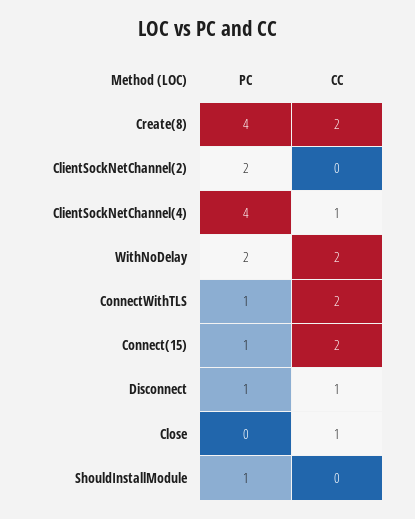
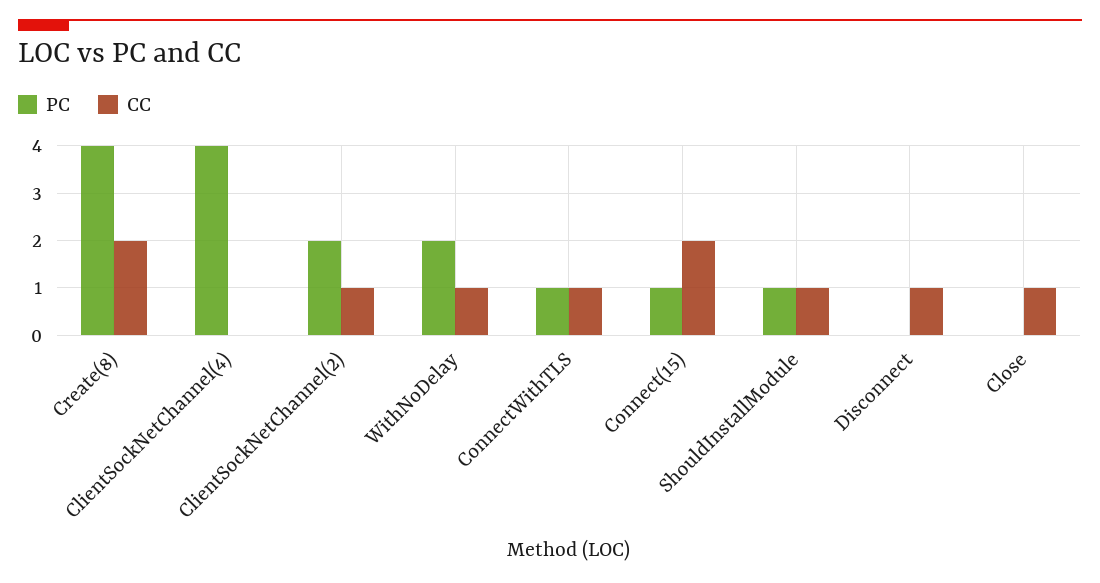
  {
    "PC": {
      "Create(8)": 4,
      "ClientSockNetChannel(2)": 2,
      "ClientSockNetChannel(4)": 4,
      "WithNoDelay": 2,
      "ConnectWithTLS": 1,
      "Connect(15)": 1,
-     "Disconnect": 1,
+     "Disconnect": 0,
      "Close": 0,
      "ShouldInstallModule": 1
    },
    "CC": {
      "Create(8)": 2,
-     "ClientSockNetChannel(2)": 0,
+     "ClientSockNetChannel(2)": 1,
-     "ClientSockNetChannel(4)": 1,
+     "ClientSockNetChannel(4)": 0,
-     "WithNoDelay": 2,
+     "WithNoDelay": 1,
-     "ConnectWithTLS": 2,
+     "ConnectWithTLS": 1,
      "Connect(15)": 2,
      "Disconnect": 1,
      "Close": 1,
-     "ShouldInstallModule": 0
+     "ShouldInstallModule": 1
    }
  }

